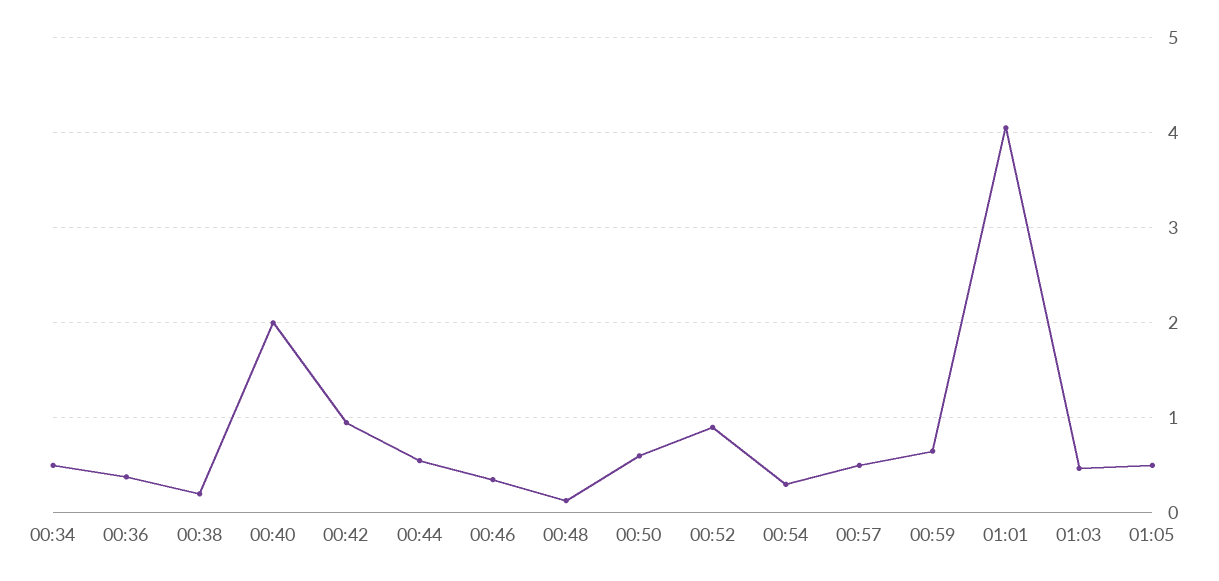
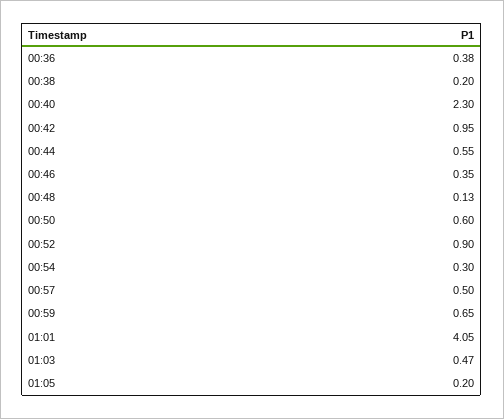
  {
-   "00:34": 0.5,
    "00:36": 0.38,
    "00:38": 0.2,
-   "00:40": 2,
+   "00:40": 2.3,
    "00:42": 0.95,
    "00:44": 0.55,
    "00:46": 0.35,
    "00:48": 0.13,
    "00:50": 0.6,
    "00:52": 0.9,
    "00:54": 0.3,
    "00:57": 0.5,
    "00:59": 0.65,
    "01:01": 4.05,
    "01:03": 0.47,
-   "01:05": 0.5
+   "01:05": 0.2
  }

